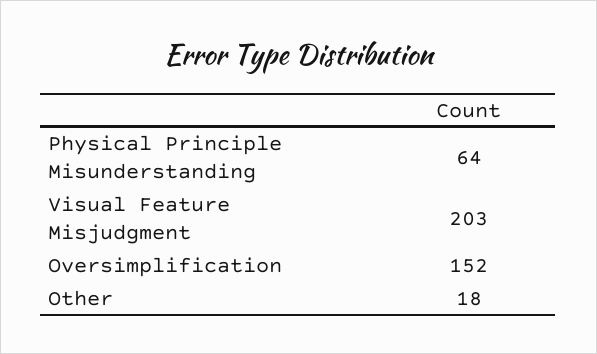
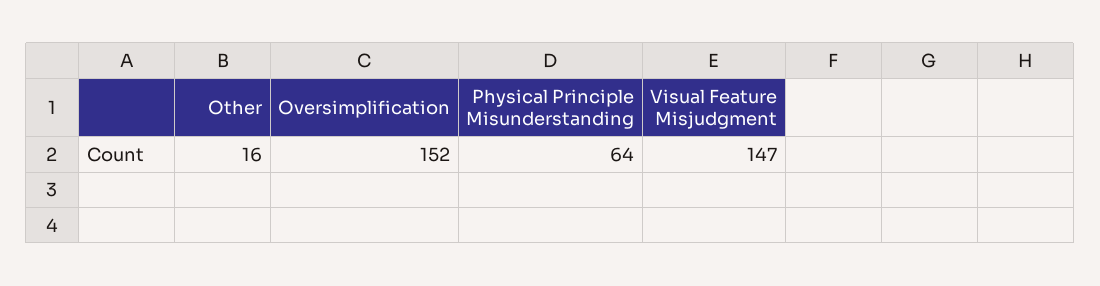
  {
    "Physical Principle Misunderstanding": 64,
-   "Visual Feature Misjudgment": 203,
+   "Visual Feature Misjudgment": 147,
    "Oversimplification": 152,
-   "Other": 18
+   "Other": 16
  }

